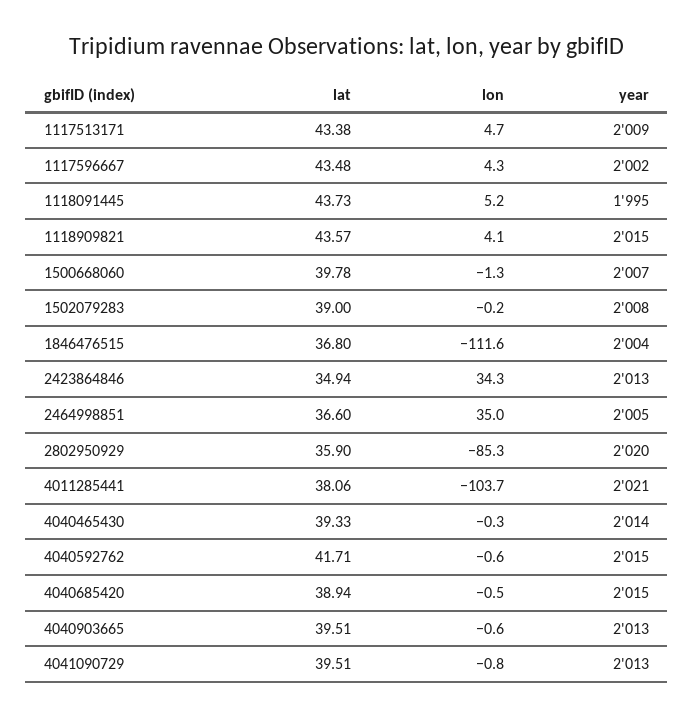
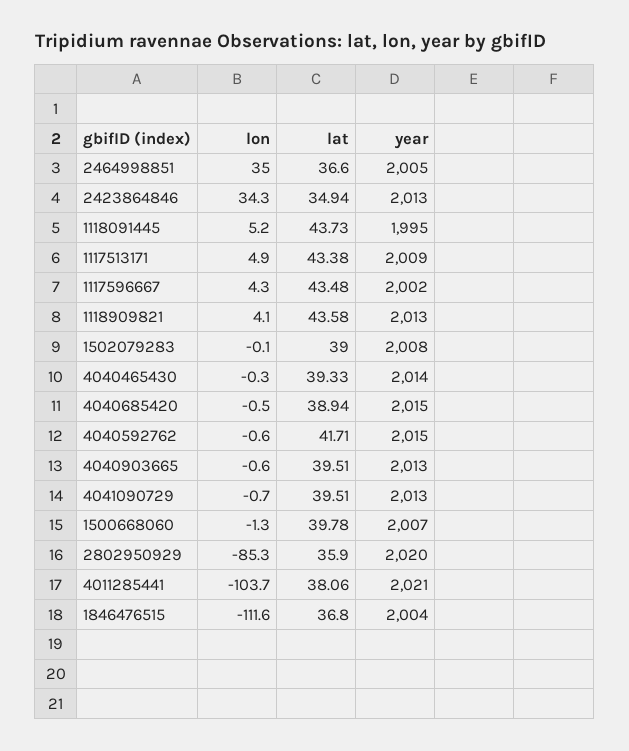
  {
    "lat": {
      "1117513171": 43.38,
      "1117596667": 43.48,
      "1118091445": 43.73,
-     "1118909821": 43.57,
+     "1118909821": 43.58,
      "1500668060": 39.78,
      "1502079283": 39,
      "1846476515": 36.8,
      "2423864846": 34.94,
      "2464998851": 36.6,
      "2802950929": 35.9,
      "4011285441": 38.06,
      "4040465430": 39.33,
      "4040592762": 41.71,
      "4040685420": 38.94,
      "4040903665": 39.51,
      "4041090729": 39.51
    },
    "lon": {
-     "1117513171": 4.7,
+     "1117513171": 4.9,
      "1117596667": 4.3,
      "1118091445": 5.2,
      "1118909821": 4.1,
      "1500668060": -1.3,
-     "1502079283": -0.2,
+     "1502079283": -0.1,
      "1846476515": -111.6,
      "2423864846": 34.3,
      "2464998851": 35,
      "2802950929": -85.3,
      "4011285441": -103.7,
      "4040465430": -0.3,
      "4040592762": -0.6,
      "4040685420": -0.5,
      "4040903665": -0.6,
-     "4041090729": -0.8
+     "4041090729": -0.7
    },
    "year": {
      "1117513171": 2009,
      "1117596667": 2002,
      "1118091445": 1995,
-     "1118909821": 2015,
+     "1118909821": 2013,
      "1500668060": 2007,
      "1502079283": 2008,
      "1846476515": 2004,
      "2423864846": 2013,
      "2464998851": 2005,
      "2802950929": 2020,
      "4011285441": 2021,
      "4040465430": 2014,
      "4040592762": 2015,
      "4040685420": 2015,
      "4040903665": 2013,
      "4041090729": 2013
    }
  }

